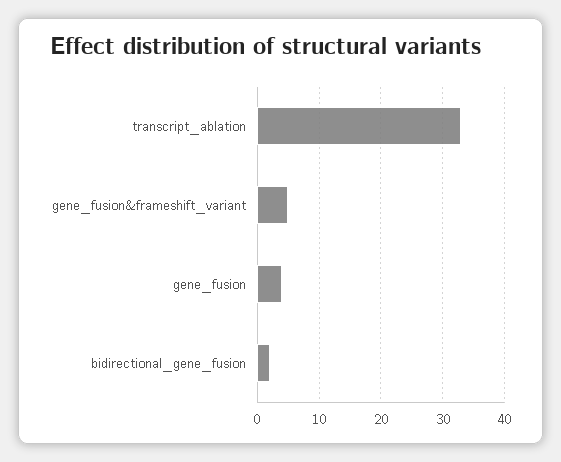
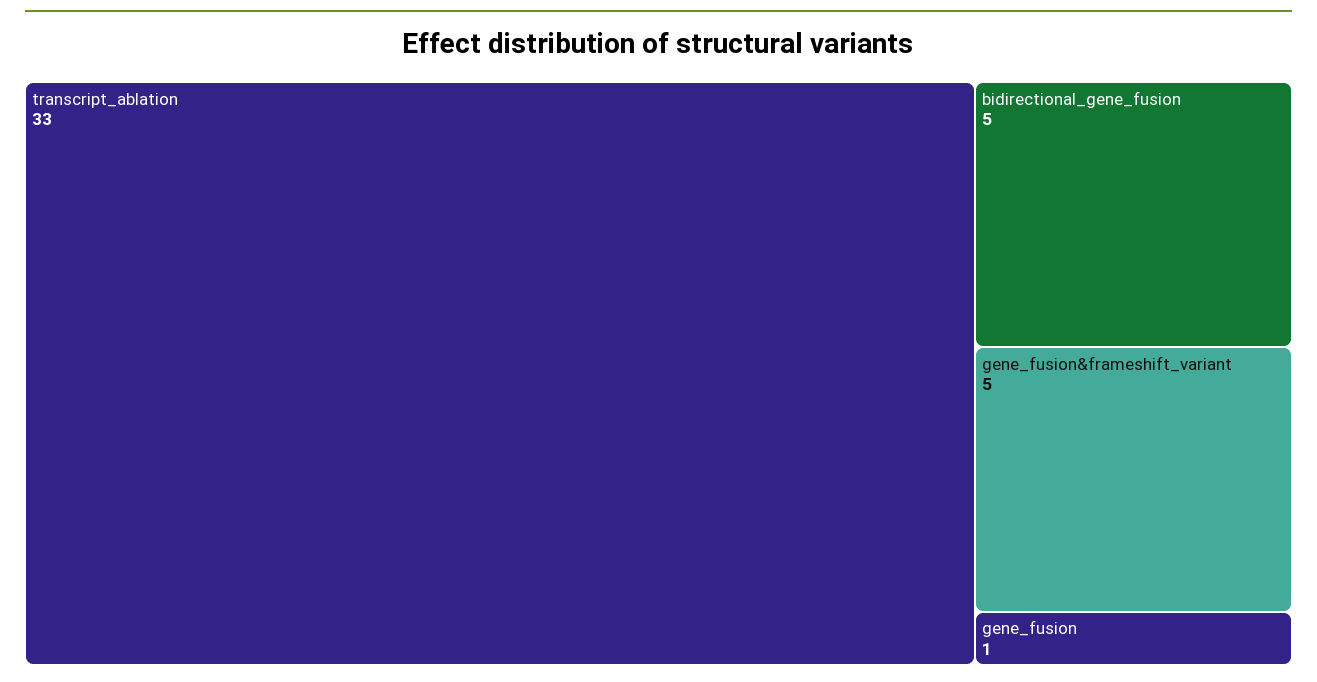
  {
    "transcript_ablation": 33,
    "gene_fusion&frameshift_variant": 5,
-   "gene_fusion": 4,
+   "gene_fusion": 1,
-   "bidirectional_gene_fusion": 2
+   "bidirectional_gene_fusion": 5
  }

